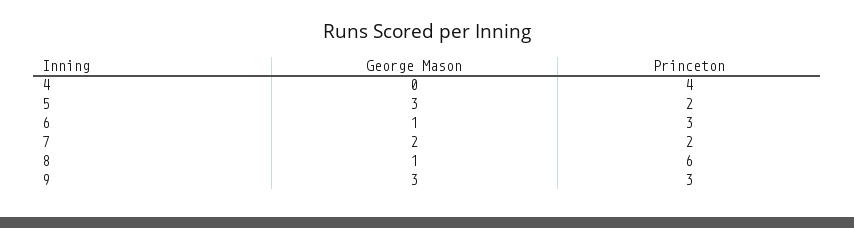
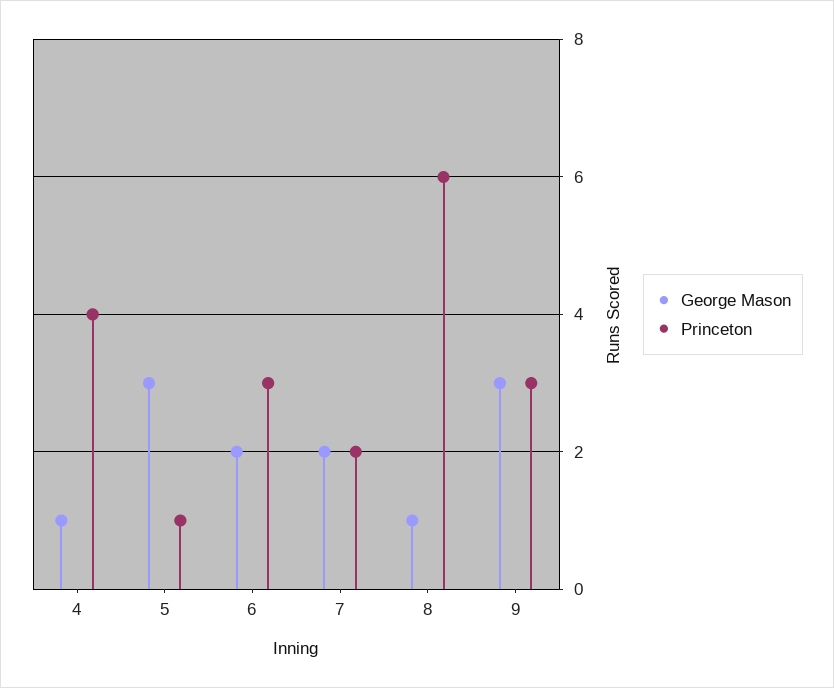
  {
    "George Mason": {
-     "4": 0,
+     "4": 1,
      "5": 3,
-     "6": 1,
+     "6": 2,
      "7": 2,
      "8": 1,
      "9": 3
    },
    "Princeton": {
      "4": 4,
-     "5": 2,
+     "5": 1,
      "6": 3,
      "7": 2,
      "8": 6,
      "9": 3
    }
  }

